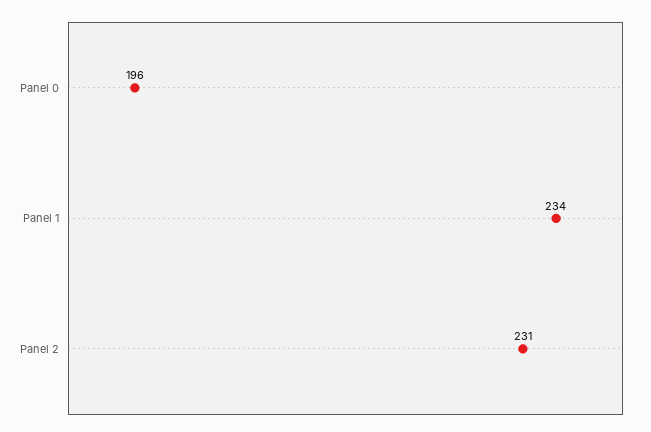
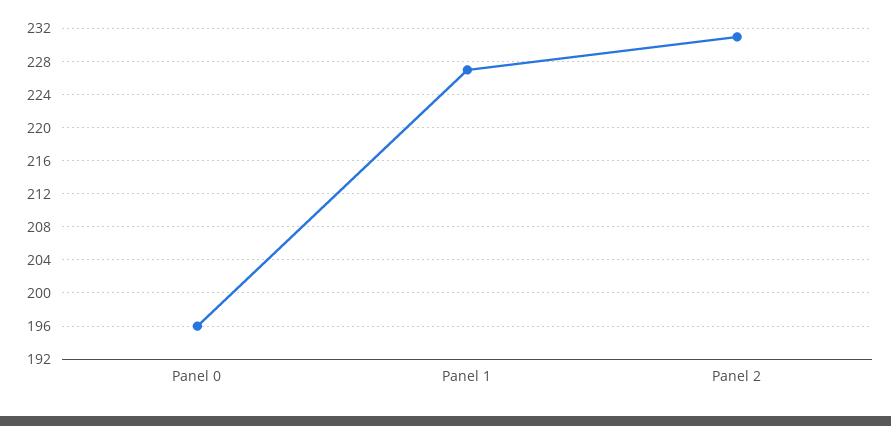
  {
    "Panel 0": 196,
-   "Panel 1": 234,
+   "Panel 1": 227,
    "Panel 2": 231
  }

